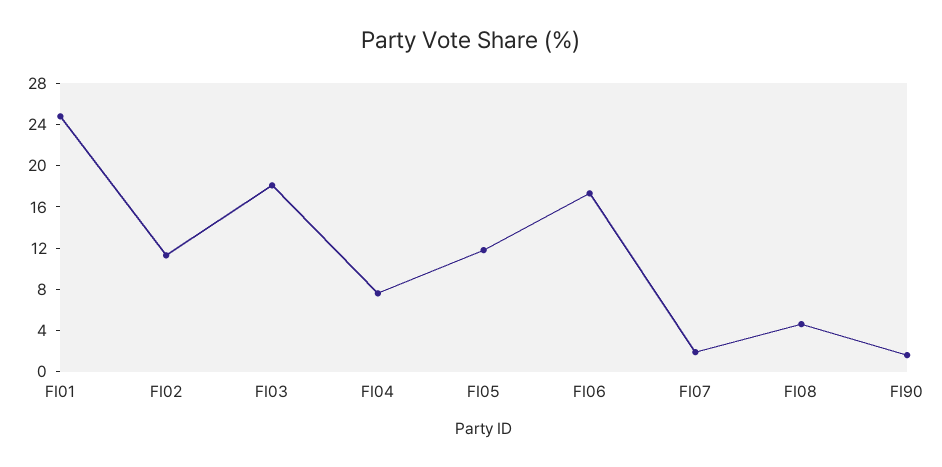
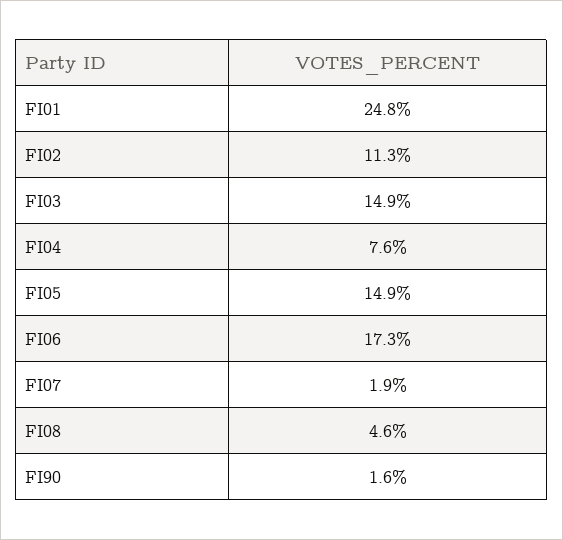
  {
    "FI01": 24.8,
    "FI02": 11.3,
-   "FI03": 18,
+   "FI03": 14.9,
    "FI04": 7.6,
-   "FI05": 12,
+   "FI05": 14.9,
    "FI06": 17.3,
    "FI07": 1.9,
    "FI08": 4.6,
    "FI90": 1.6
  }

